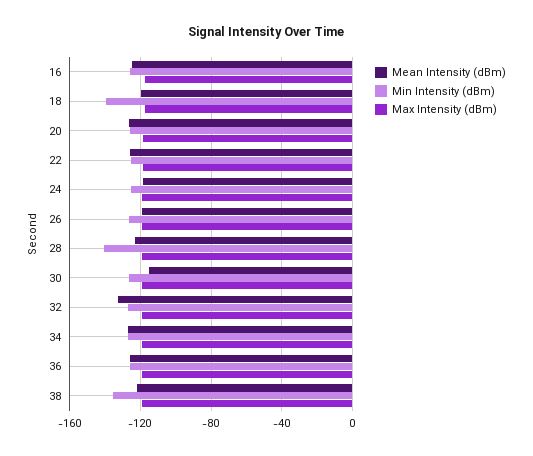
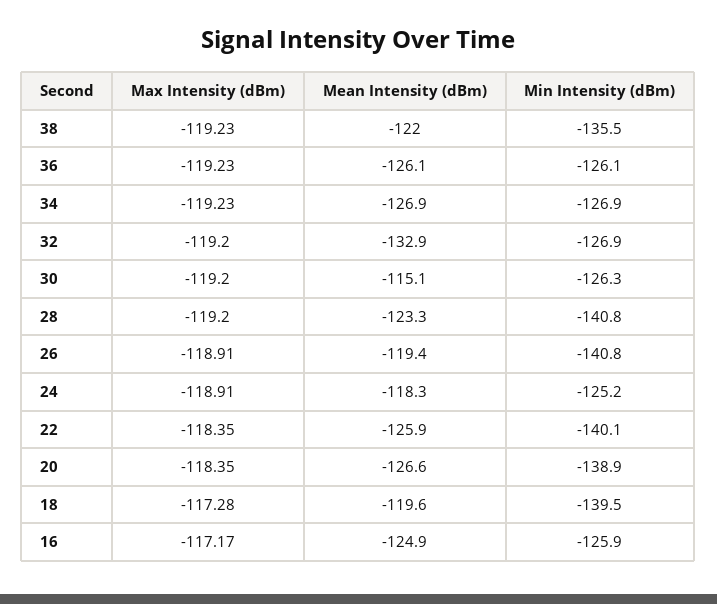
  {
    "Mean Intensity (dBm)": {
      "16": -124.9,
      "18": -119.6,
      "20": -126.6,
      "22": -125.9,
      "24": -118.3,
      "26": -119.4,
      "28": -123.3,
      "30": -115.1,
      "32": -132.9,
      "34": -126.9,
      "36": -126.1,
      "38": -122
    },
    "Min Intensity (dBm)": {
      "16": -125.9,
      "18": -139.5,
-     "20": -125,
+     "20": -138.9,
-     "22": -125,
+     "22": -140.1,
      "24": -125.2,
-     "26": -125,
+     "26": -140.8,
      "28": -140.8,
      "30": -126.3,
      "32": -126.9,
      "34": -126.9,
      "36": -126.1,
      "38": -135.5
    },
    "Max Intensity (dBm)": {
      "16": -117.17,
      "18": -117.28,
      "20": -118.35,
      "22": -118.35,
      "24": -118.91,
      "26": -118.91,
      "28": -119.2,
      "30": -119.2,
      "32": -119.2,
      "34": -119.23,
      "36": -119.23,
      "38": -119.23
    }
  }

